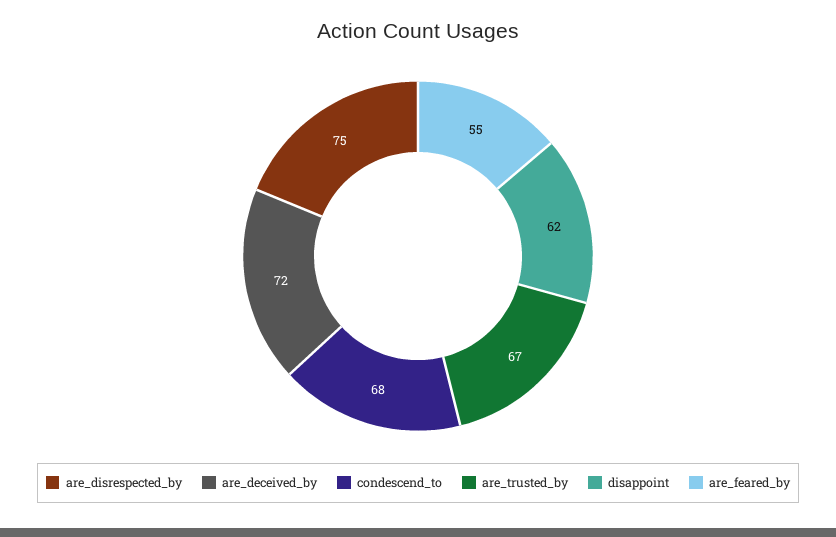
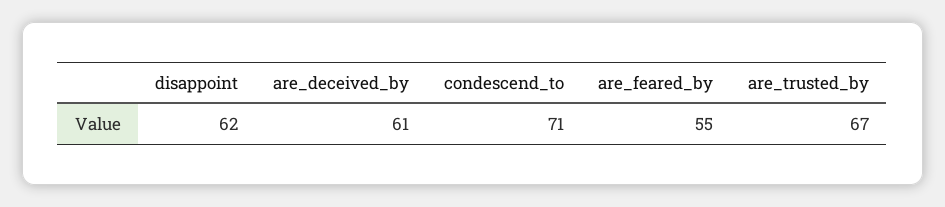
  {
-   "are_disrespected_by": 75,
-   "are_deceived_by": 72,
+   "are_deceived_by": 61,
-   "condescend_to": 68,
+   "condescend_to": 71,
    "are_trusted_by": 67,
    "disappoint": 62,
    "are_feared_by": 55
  }

